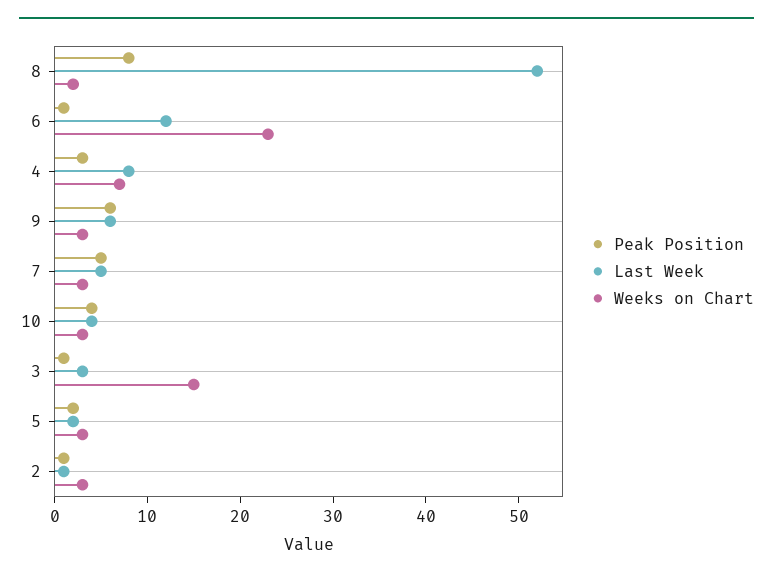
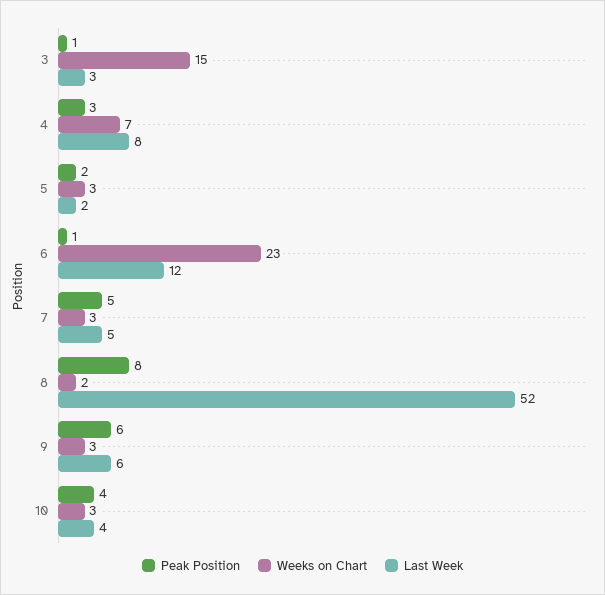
  {
    "Peak Position": {
      "8": 8,
      "6": 1,
      "4": 3,
      "9": 6,
      "7": 5,
      "10": 4,
      "3": 1,
-     "5": 2,
+     "5": 2
-     "2": 1
    },
    "Last Week": {
      "8": 52,
      "6": 12,
      "4": 8,
      "9": 6,
      "7": 5,
      "10": 4,
      "3": 3,
-     "5": 2,
+     "5": 2
-     "2": 1
    },
    "Weeks on Chart": {
      "8": 2,
      "6": 23,
      "4": 7,
      "9": 3,
      "7": 3,
      "10": 3,
      "3": 15,
-     "5": 3,
+     "5": 3
-     "2": 3
    }
  }

